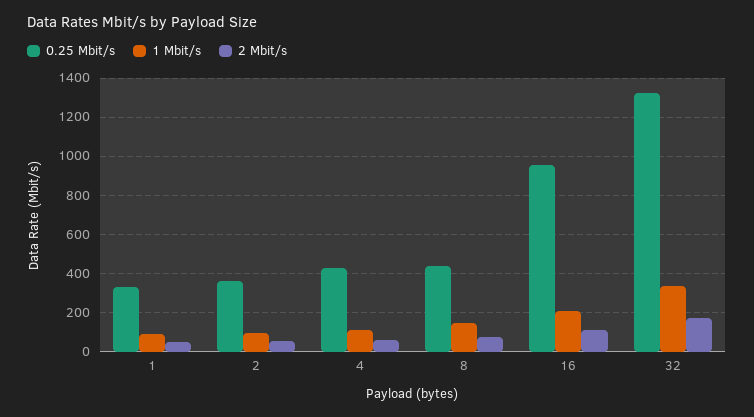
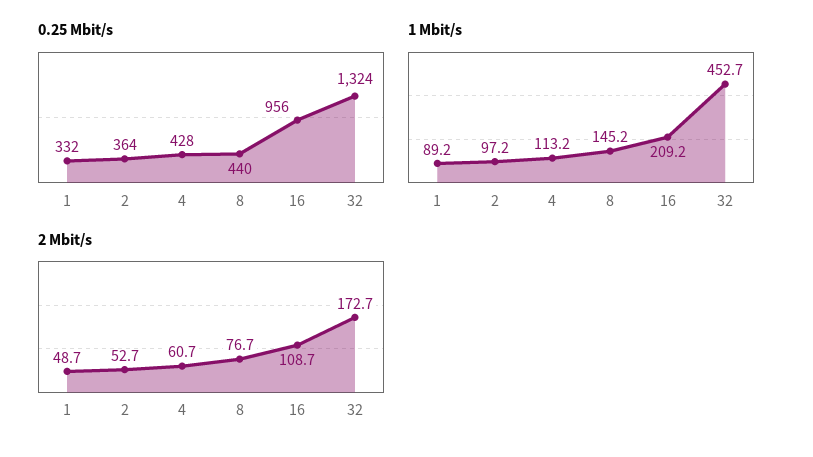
  {
    "0.25 Mbit/s": {
      "1": 332,
      "2": 364,
      "4": 428,
      "8": 440,
      "16": 956,
      "32": 1324
    },
    "1 Mbit/s": {
      "1": 89.2,
      "2": 97.2,
      "4": 113.2,
      "8": 145.2,
      "16": 209.2,
-     "32": 350
+     "32": 452.7
    },
    "2 Mbit/s": {
      "1": 48.7,
      "2": 52.7,
      "4": 60.7,
      "8": 76.7,
      "16": 108.7,
      "32": 172.7
    }
  }

